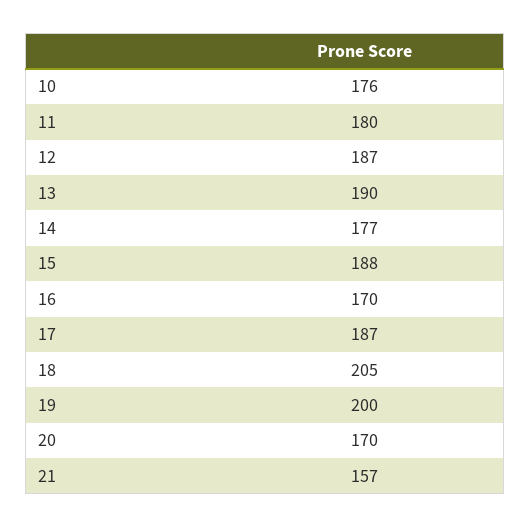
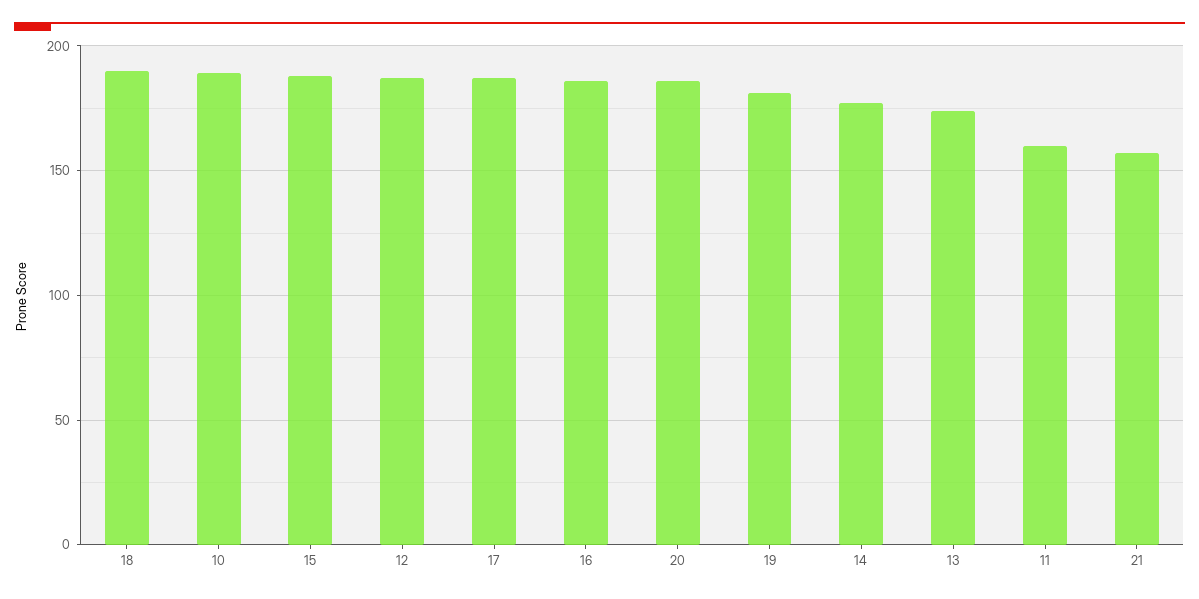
  {
-   "10": 176,
+   "10": 190,
-   "11": 180,
+   "11": 160,
    "12": 187,
-   "13": 190,
+   "13": 175,
    "14": 177,
    "15": 188,
-   "16": 170,
+   "16": 185,
    "17": 187,
-   "18": 205,
+   "18": 190,
-   "19": 200,
+   "19": 180,
-   "20": 170,
+   "20": 185,
    "21": 157
  }

